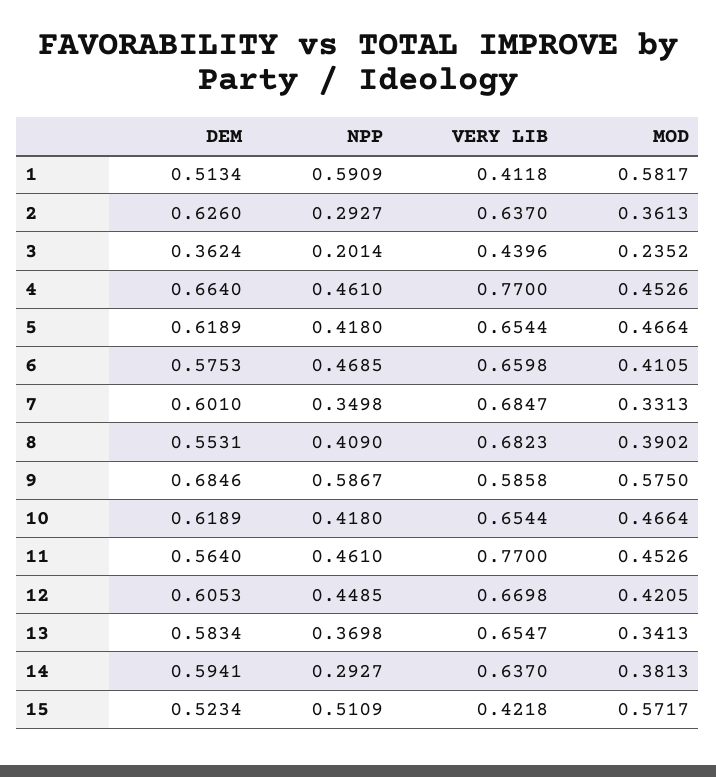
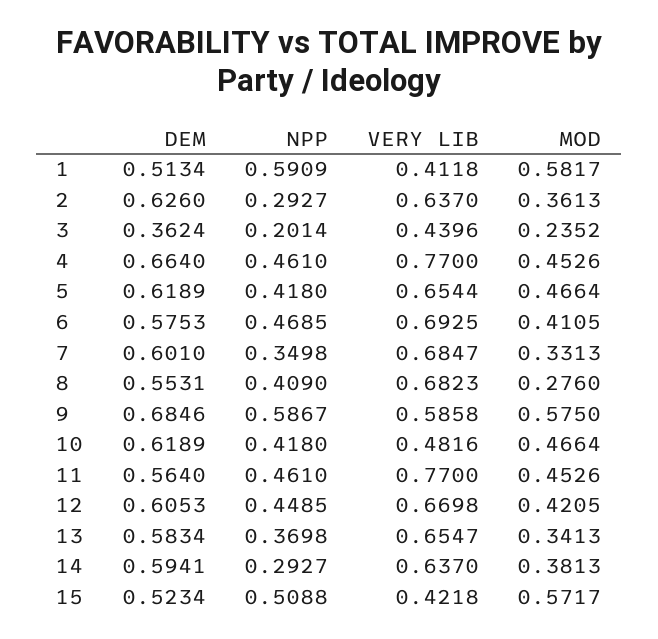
  {
    "DEM": {
      "1": 0.5134,
      "2": 0.626,
      "3": 0.3624,
      "4": 0.664,
      "5": 0.6189,
      "6": 0.5753,
      "7": 0.601,
      "8": 0.5531,
      "9": 0.6846,
      "10": 0.6189,
      "11": 0.564,
      "12": 0.6053,
      "13": 0.5834,
      "14": 0.5941,
      "15": 0.5234
    },
    "NPP": {
      "1": 0.5909,
      "2": 0.2927,
      "3": 0.2014,
      "4": 0.461,
      "5": 0.418,
      "6": 0.4685,
      "7": 0.3498,
      "8": 0.409,
      "9": 0.5867,
      "10": 0.418,
      "11": 0.461,
      "12": 0.4485,
      "13": 0.3698,
      "14": 0.2927,
-     "15": 0.5109
+     "15": 0.5088
    },
    "VERY LIB": {
      "1": 0.4118,
      "2": 0.637,
      "3": 0.4396,
      "4": 0.77,
      "5": 0.6544,
-     "6": 0.6598,
+     "6": 0.6925,
      "7": 0.6847,
      "8": 0.6823,
      "9": 0.5858,
-     "10": 0.6544,
+     "10": 0.4816,
      "11": 0.77,
      "12": 0.6698,
      "13": 0.6547,
      "14": 0.637,
      "15": 0.4218
    },
    "MOD": {
      "1": 0.5817,
      "2": 0.3613,
      "3": 0.2352,
      "4": 0.4526,
      "5": 0.4664,
      "6": 0.4105,
      "7": 0.3313,
-     "8": 0.3902,
+     "8": 0.276,
      "9": 0.575,
      "10": 0.4664,
      "11": 0.4526,
      "12": 0.4205,
      "13": 0.3413,
      "14": 0.3813,
      "15": 0.5717
    }
  }

